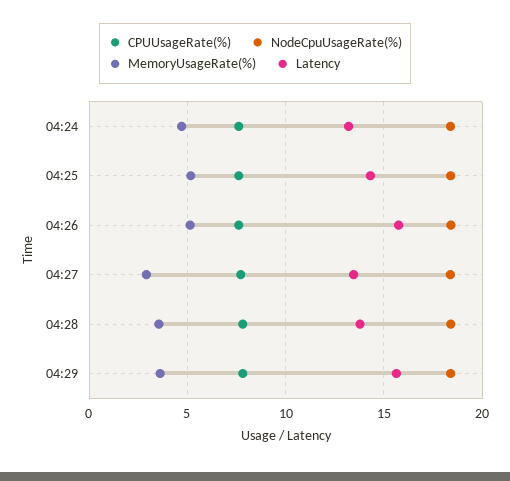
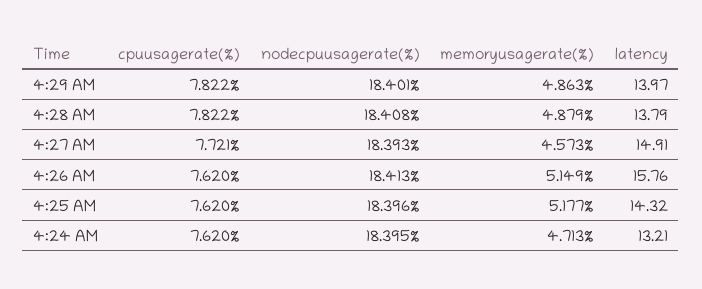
  {
    "CPUUsageRate(%)": {
      "04:24": 7.62,
      "04:25": 7.62,
      "04:26": 7.62,
      "04:27": 7.721,
      "04:28": 7.822,
      "04:29": 7.822
    },
    "NodeCpuUsageRate(%)": {
      "04:24": 18.395,
      "04:25": 18.396,
      "04:26": 18.413,
      "04:27": 18.393,
      "04:28": 18.408,
      "04:29": 18.401
    },
    "MemoryUsageRate(%)": {
      "04:24": 4.713,
      "04:25": 5.177,
      "04:26": 5.149,
-     "04:27": 3,
+     "04:27": 4.573,
-     "04:28": 3.5,
+     "04:28": 4.879,
-     "04:29": 3.5
+     "04:29": 4.863
    },
    "Latency": {
      "04:24": 13.21,
      "04:25": 14.32,
      "04:26": 15.76,
-     "04:27": 13.5,
+     "04:27": 14.91,
      "04:28": 13.79,
-     "04:29": 15.5
+     "04:29": 13.97
    }
  }

